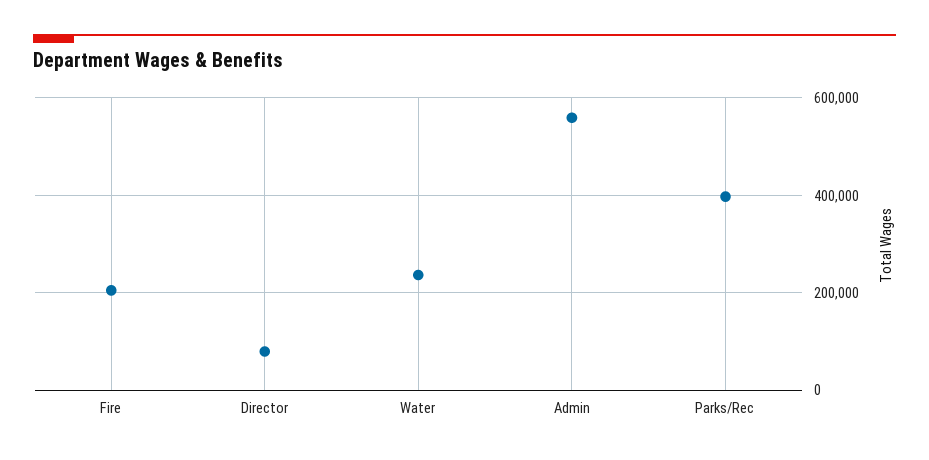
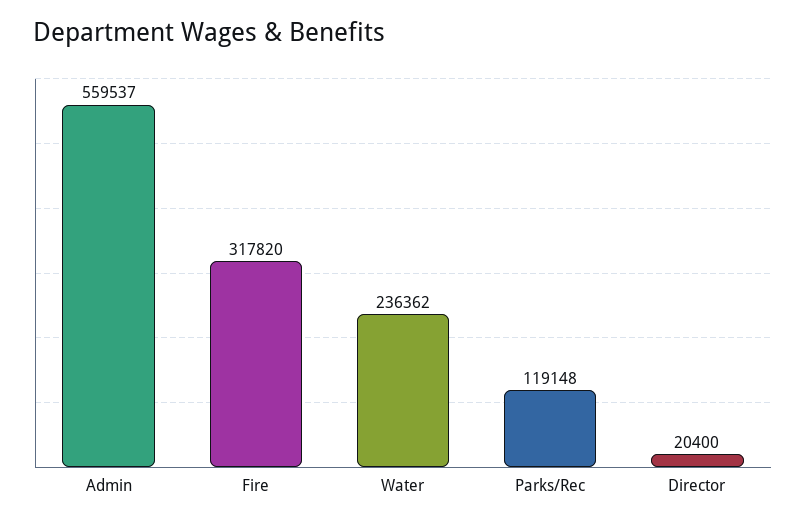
  {
-   "Fire": 200000,
+   "Fire": 317820,
-   "Director": 80000,
+   "Director": 20400,
    "Water": 236362,
    "Admin": 559537,
-   "Parks/Rec": 400000
+   "Parks/Rec": 119148
  }

